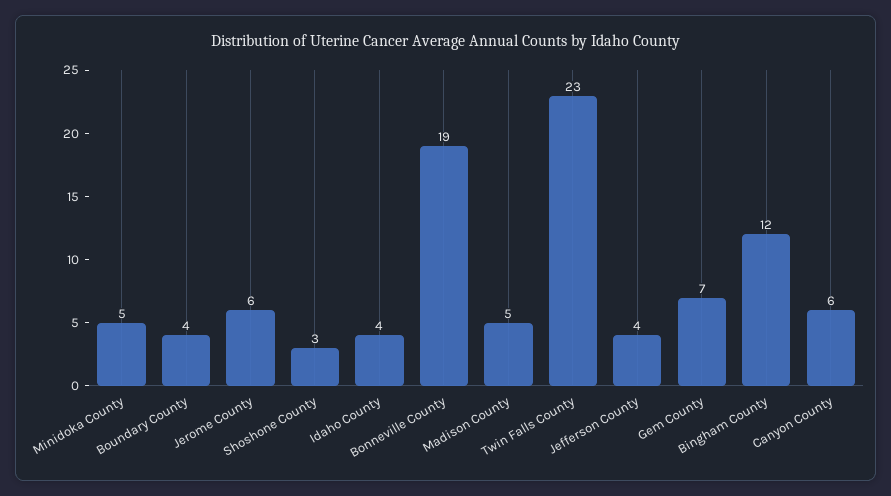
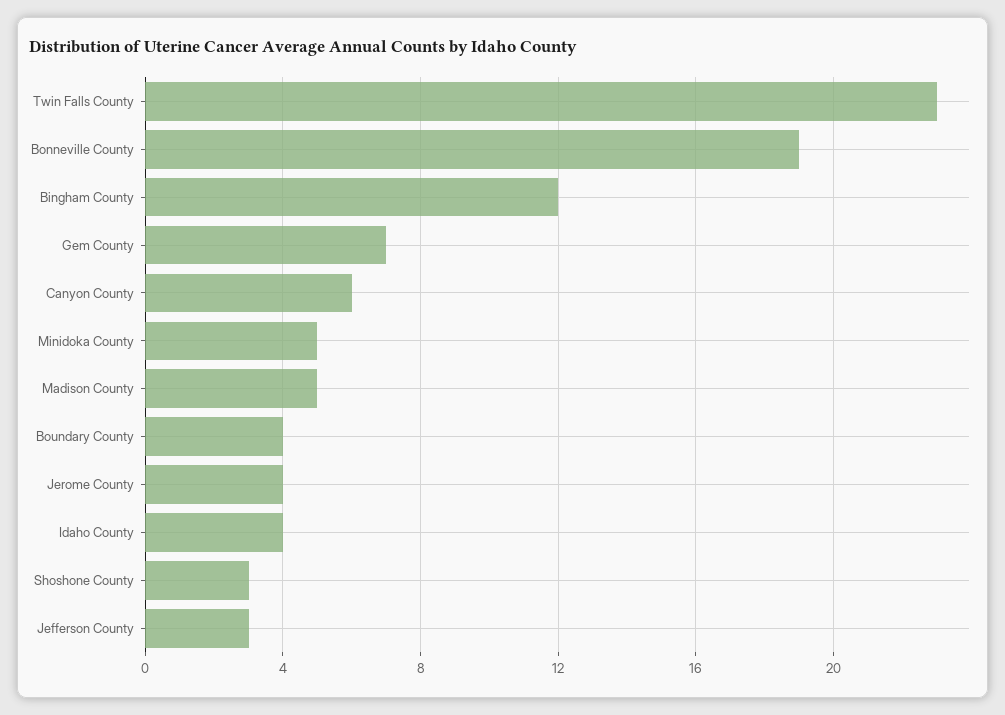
  {
    "Minidoka County": 5,
    "Boundary County": 4,
-   "Jerome County": 6,
+   "Jerome County": 4,
    "Shoshone County": 3,
    "Idaho County": 4,
    "Bonneville County": 19,
    "Madison County": 5,
    "Twin Falls County": 23,
-   "Jefferson County": 4,
+   "Jefferson County": 3,
    "Gem County": 7,
    "Bingham County": 12,
    "Canyon County": 6
  }

